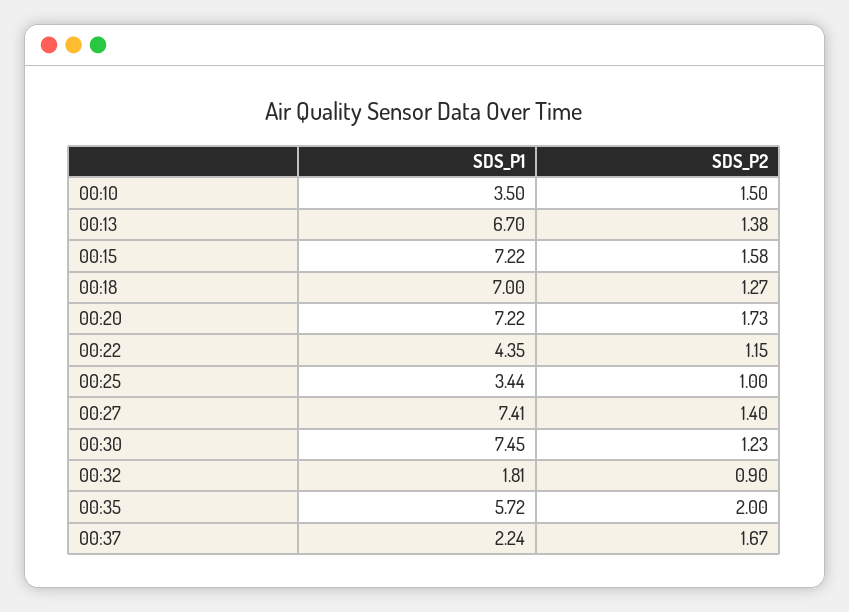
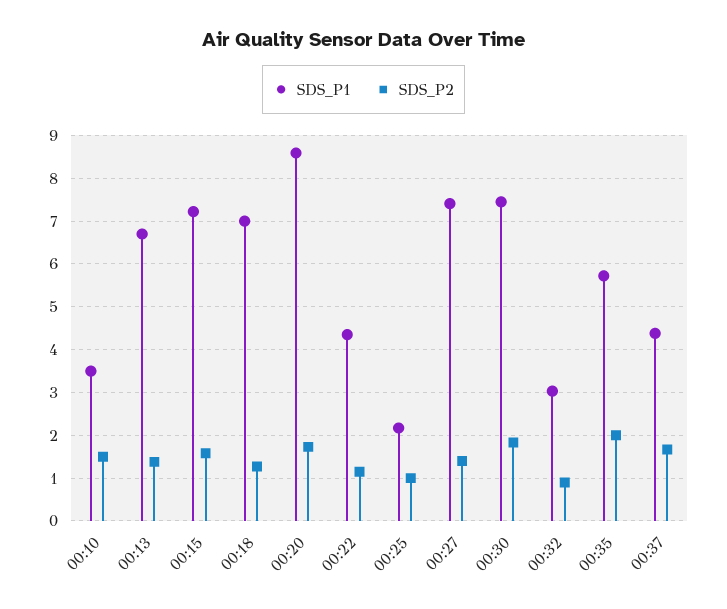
  {
    "SDS_P1": {
      "00:10": 3.5,
      "00:13": 6.7,
      "00:15": 7.22,
      "00:18": 7,
-     "00:20": 7.22,
+     "00:20": 8.6,
      "00:22": 4.35,
-     "00:25": 3.44,
+     "00:25": 2.2,
      "00:27": 7.41,
      "00:30": 7.45,
-     "00:32": 1.81,
+     "00:32": 3,
      "00:35": 5.72,
-     "00:37": 2.24
+     "00:37": 4.4
    },
    "SDS_P2": {
      "00:10": 1.5,
      "00:13": 1.38,
      "00:15": 1.58,
      "00:18": 1.27,
      "00:20": 1.73,
      "00:22": 1.15,
      "00:25": 1,
      "00:27": 1.4,
-     "00:30": 1.23,
+     "00:30": 1.8,
      "00:32": 0.9,
      "00:35": 2,
      "00:37": 1.67
    }
  }

